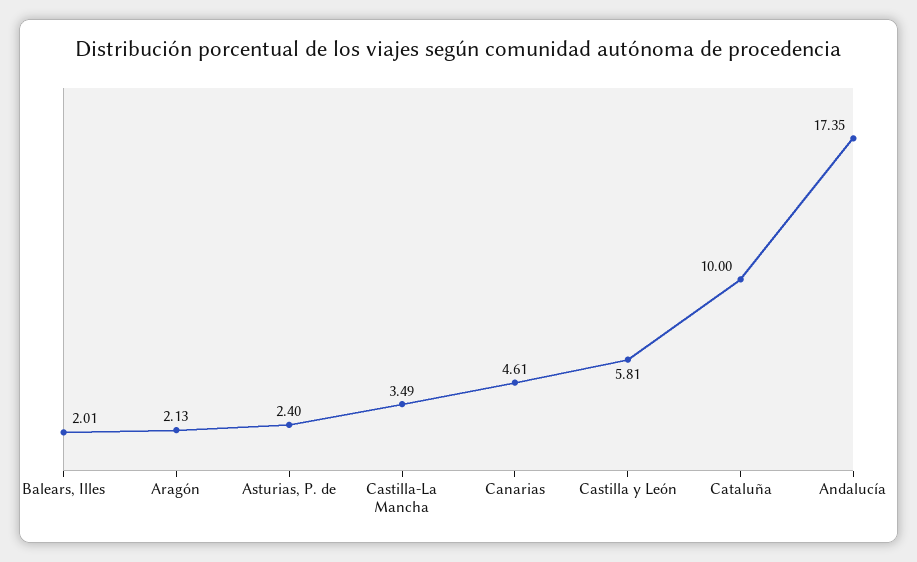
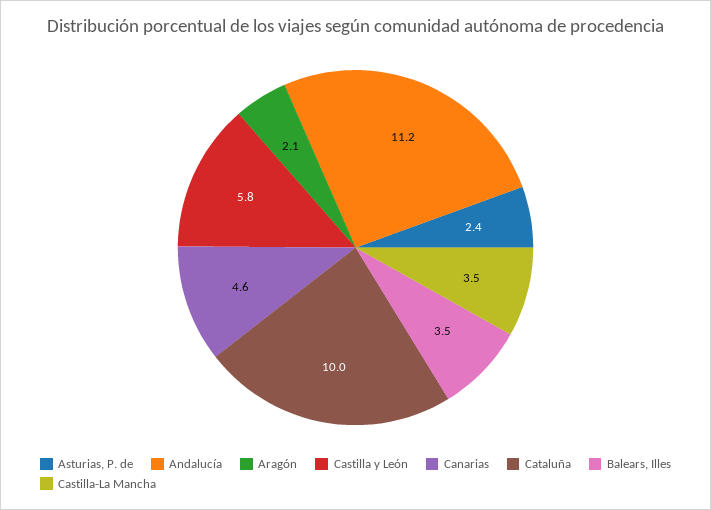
  {
-   "Balears, Illes": 2.01,
+   "Balears, Illes": 3.5,
    "Aragón": 2.13,
    "Asturias, P. de": 2.4,
    "Castilla-La Mancha": 3.49,
    "Canarias": 4.61,
    "Castilla y León": 5.81,
    "Cataluña": 10,
-   "Andalucía": 17.35
+   "Andalucía": 11.2
  }

